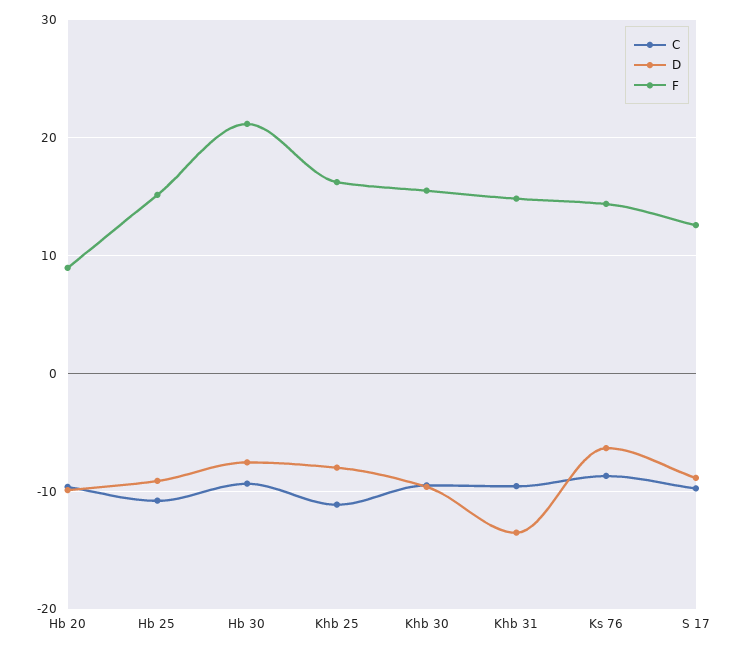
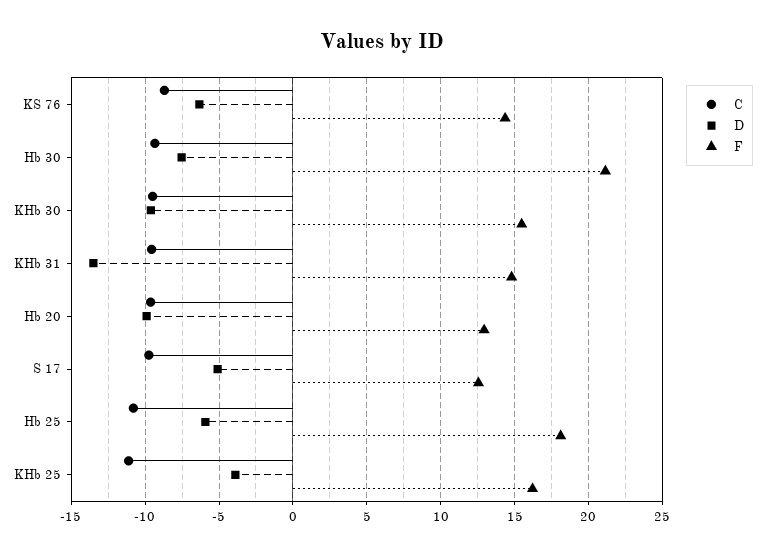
  {
    "C": {
      "Hb 20": -9.5,
      "Hb 25": -11,
      "Hb 30": -9.5,
      "Khb 25": -11,
      "Khb 30": -9.5,
      "Khb 31": -9.5,
      "Ks 76": -8.5,
      "S 17": -10
    },
    "D": {
      "Hb 20": -10,
-     "Hb 25": -9,
+     "Hb 25": -6,
      "Hb 30": -7.5,
-     "Khb 25": -8,
+     "Khb 25": -4,
      "Khb 30": -9.5,
      "Khb 31": -13.5,
      "Ks 76": -6.5,
-     "S 17": -9
+     "S 17": -5
    },
    "F": {
-     "Hb 20": 9,
+     "Hb 20": 13,
-     "Hb 25": 15,
+     "Hb 25": 18,
      "Hb 30": 21,
      "Khb 25": 16,
      "Khb 30": 15.5,
      "Khb 31": 15,
      "Ks 76": 14.5,
      "S 17": 12.5
    }
  }

